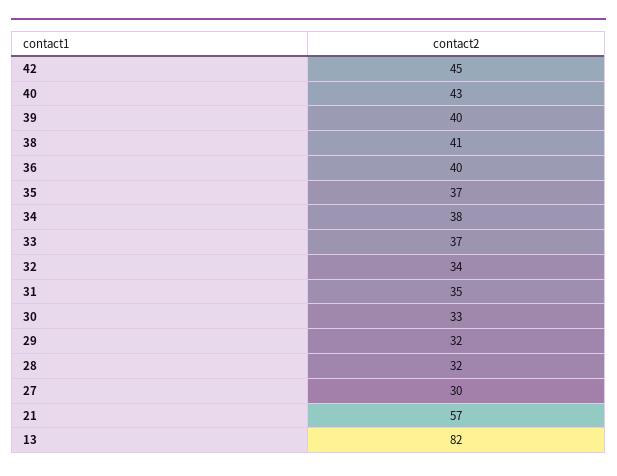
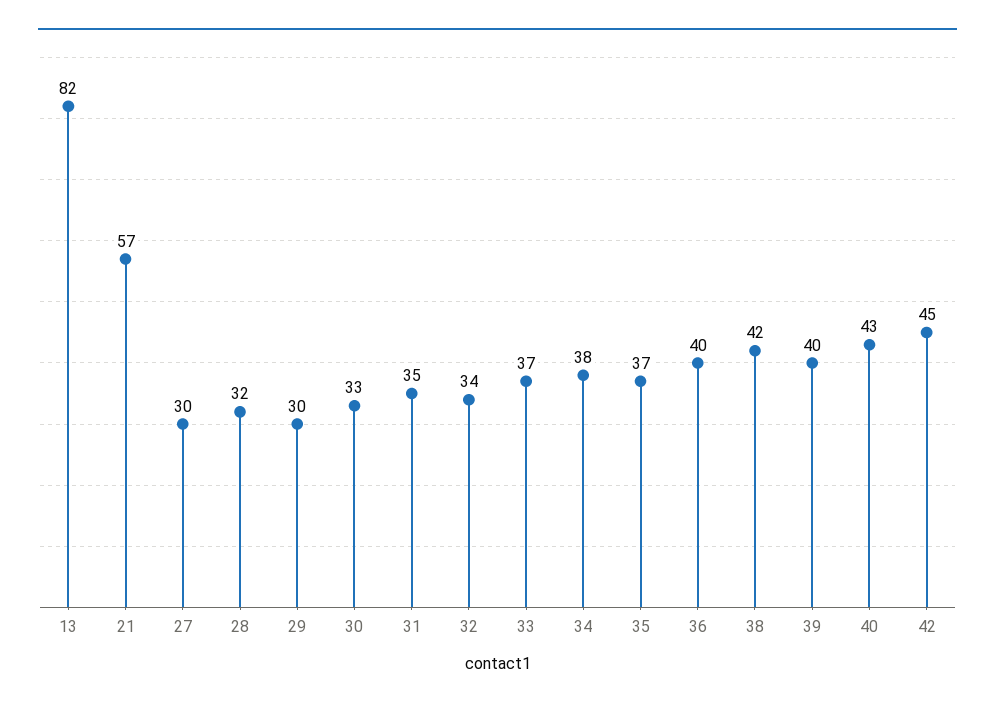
  {
    "42": 45,
    "40": 43,
    "39": 40,
-   "38": 41,
+   "38": 42,
    "36": 40,
    "35": 37,
    "34": 38,
    "33": 37,
    "32": 34,
    "31": 35,
    "30": 33,
-   "29": 32,
+   "29": 30,
    "28": 32,
    "27": 30,
    "21": 57,
    "13": 82
  }

